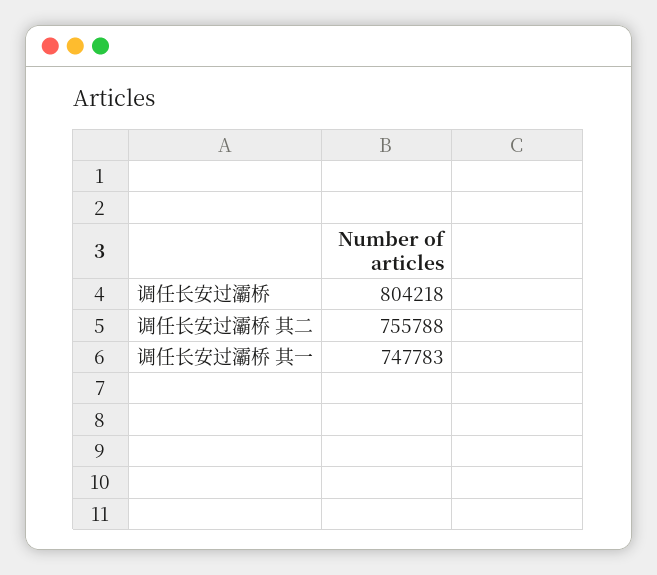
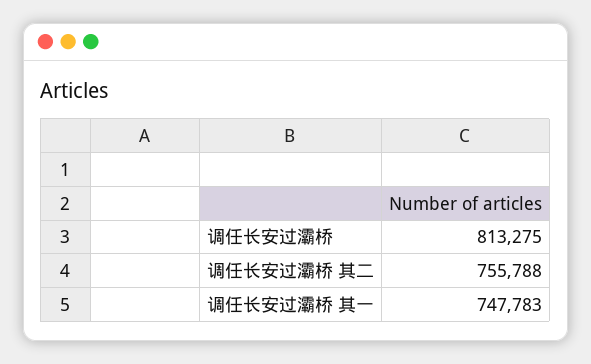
  {
-   "调任长安过灞桥": 804218,
+   "调任长安过灞桥": 813275,
    "调任长安过灞桥 其二": 755788,
    "调任长安过灞桥 其一": 747783
  }

